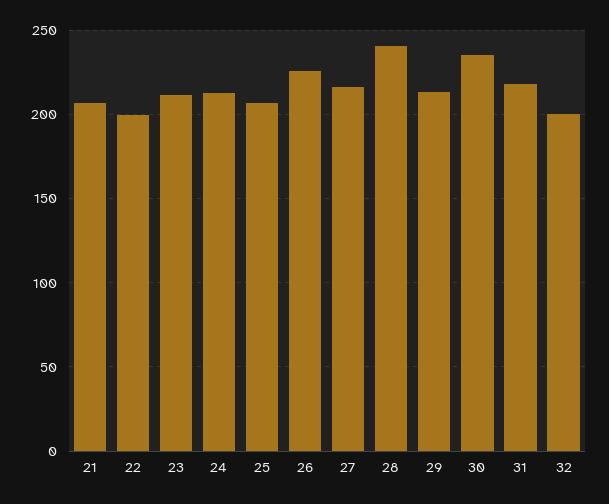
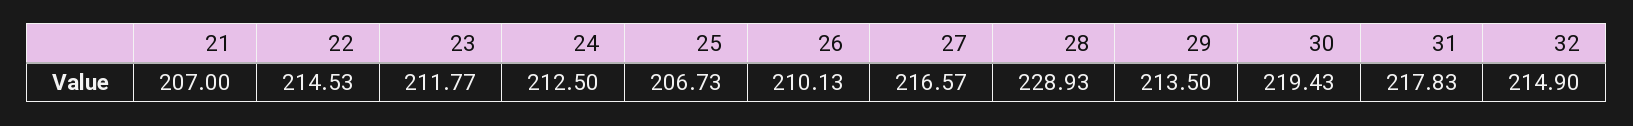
  {
    "21": 207,
-   "22": 200,
+   "22": 214.53,
    "23": 211.77,
    "24": 212.5,
    "25": 206.73,
-   "26": 225,
+   "26": 210.13,
    "27": 216.57,
-   "28": 240,
+   "28": 228.93,
    "29": 213.5,
-   "30": 235,
+   "30": 219.43,
    "31": 217.83,
-   "32": 200
+   "32": 214.9
  }

